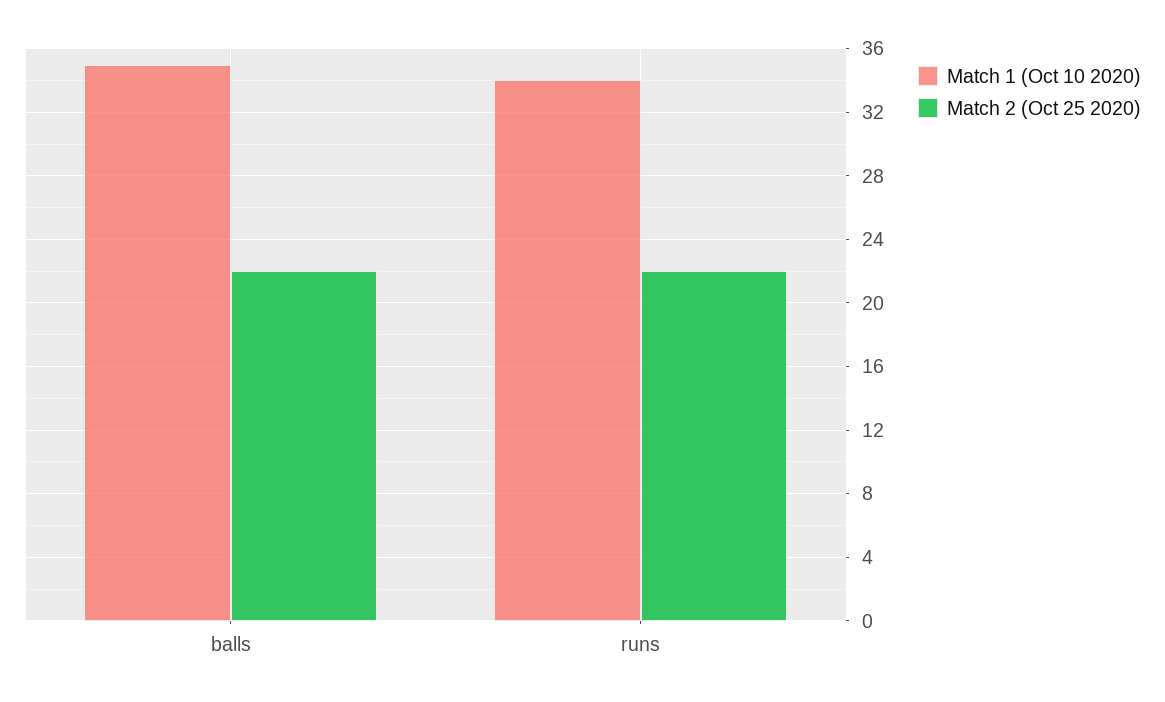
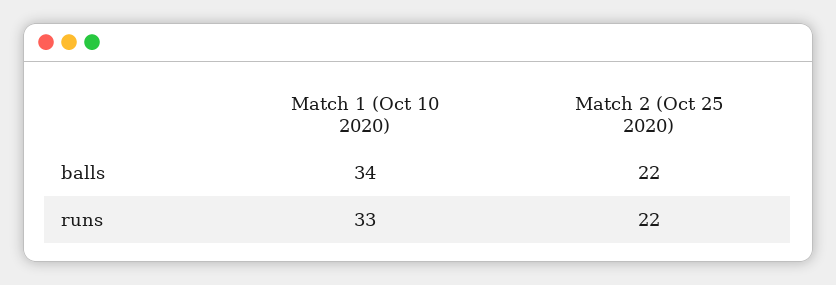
  {
    "Match 1 (Oct 10 2020)": {
-     "balls": 35,
+     "balls": 34,
-     "runs": 34
+     "runs": 33
    },
    "Match 2 (Oct 25 2020)": {
      "balls": 22,
      "runs": 22
    }
  }

